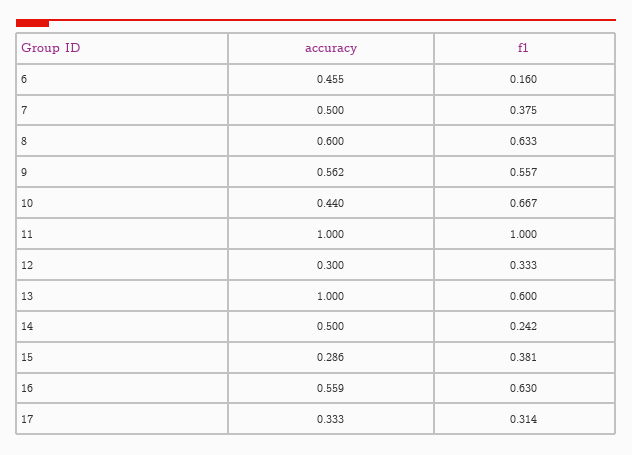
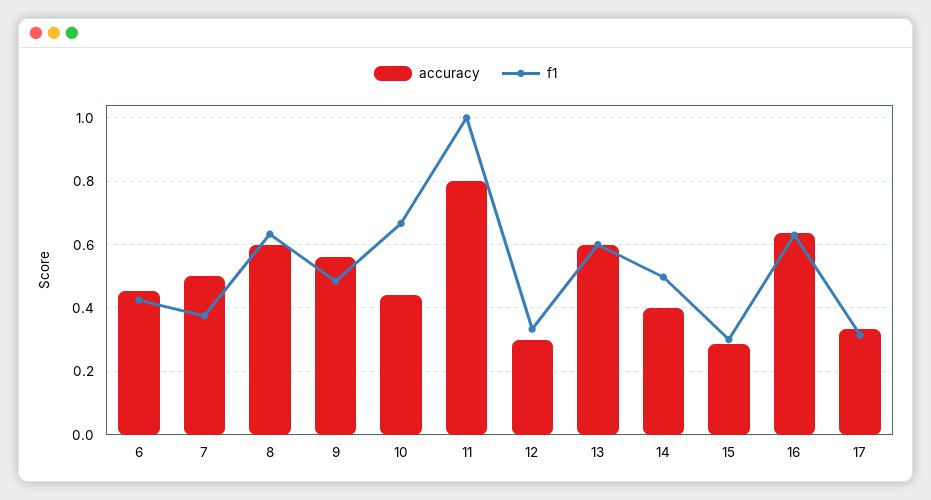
  {
    "accuracy": {
      "6": 0.455,
      "7": 0.5,
      "8": 0.6,
      "9": 0.562,
      "10": 0.44,
-     "11": 1,
+     "11": 0.8,
      "12": 0.3,
-     "13": 1,
+     "13": 0.6,
-     "14": 0.5,
+     "14": 0.4,
      "15": 0.286,
-     "16": 0.559,
+     "16": 0.64,
      "17": 0.333
    },
    "f1": {
-     "6": 0.16,
+     "6": 0.42,
      "7": 0.375,
      "8": 0.633,
-     "9": 0.557,
+     "9": 0.48,
      "10": 0.667,
      "11": 1,
      "12": 0.333,
      "13": 0.6,
-     "14": 0.242,
+     "14": 0.5,
-     "15": 0.381,
+     "15": 0.3,
      "16": 0.63,
      "17": 0.314
    }
  }

